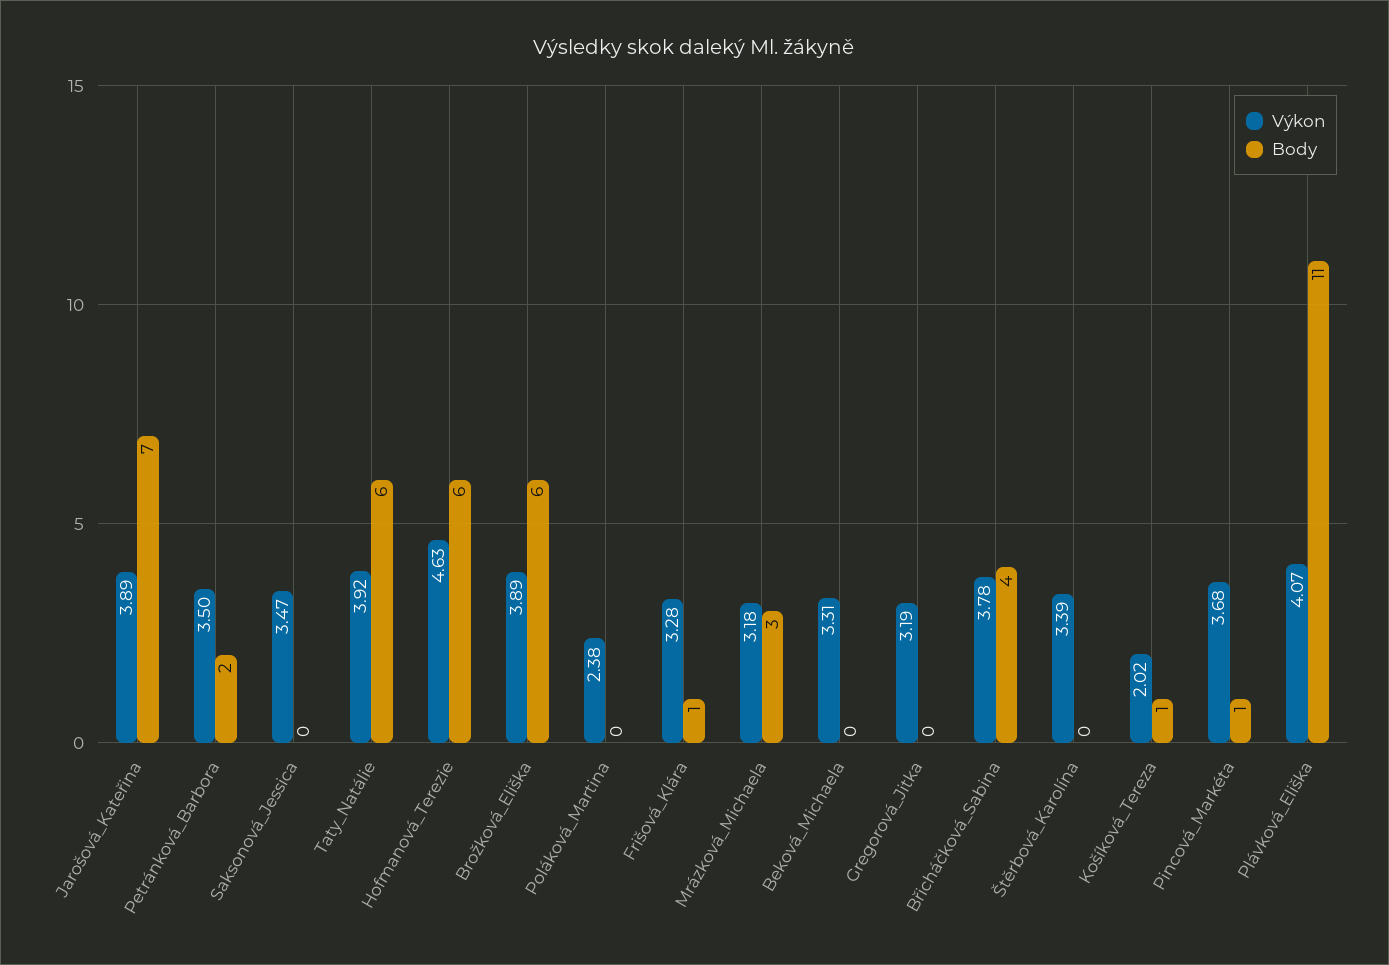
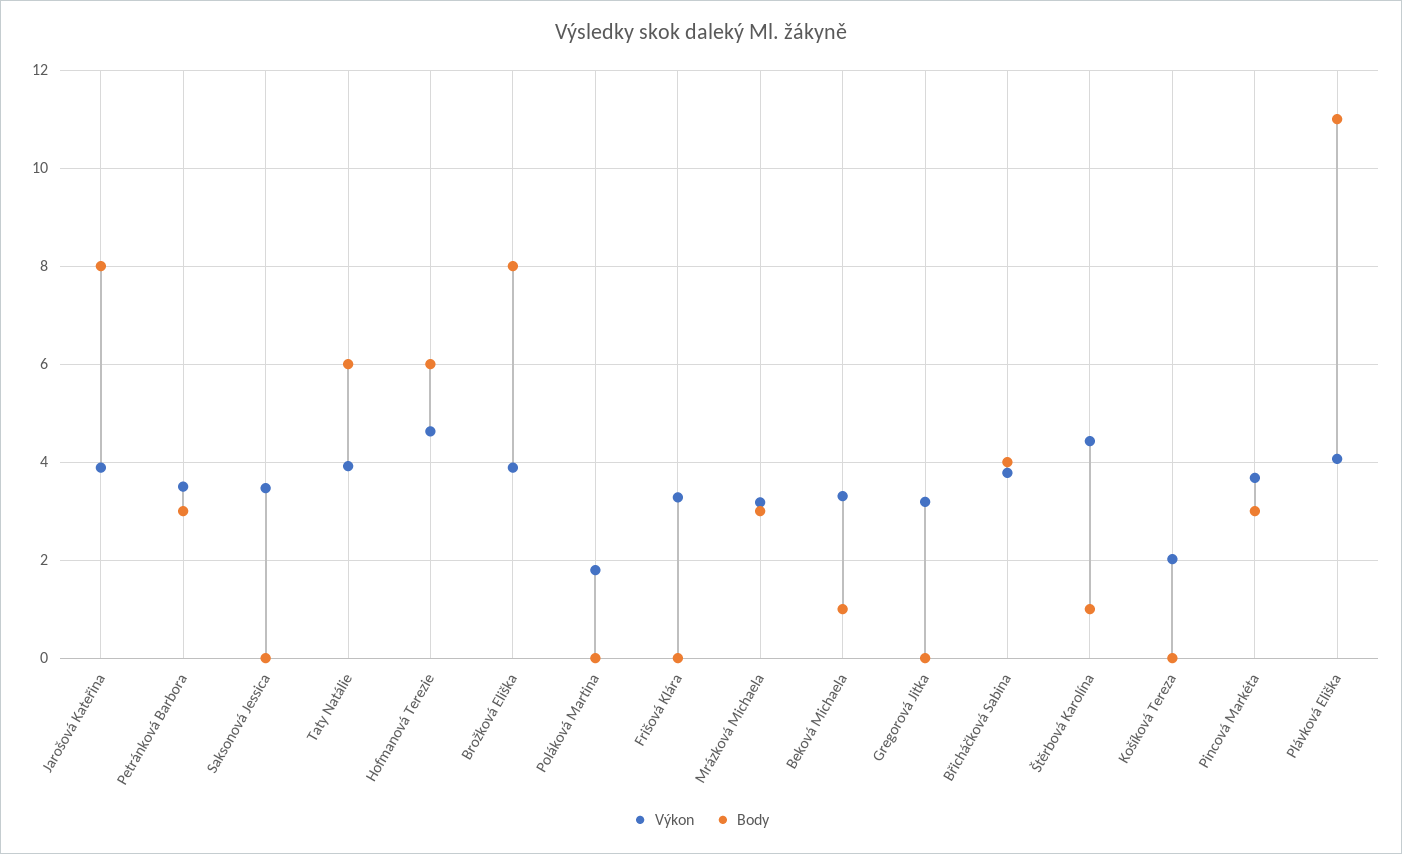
  {
    "Výkon": {
      "Jarošová_Kateřina": 3.89,
      "Petránková_Barbora": 3.5,
      "Saksonová_Jessica": 3.47,
      "Taty_Natálie": 3.92,
      "Hofmanová_Terezie": 4.63,
      "Brožková_Eliška": 3.89,
-     "Poláková_Martina": 2.38,
+     "Poláková_Martina": 1.8,
      "Frišová_Klára": 3.28,
      "Mrázková_Michaela": 3.18,
      "Beková_Michaela": 3.31,
      "Gregorová_Jitka": 3.19,
      "Břicháčková_Sabina": 3.78,
-     "Štěrbová_Karolína": 3.39,
+     "Štěrbová_Karolína": 4.4,
      "Košíková_Tereza": 2.02,
      "Pincová_Markéta": 3.68,
      "Plávková_Eliška": 4.07
    },
    "Body": {
-     "Jarošová_Kateřina": 7,
+     "Jarošová_Kateřina": 8,
-     "Petránková_Barbora": 2,
+     "Petránková_Barbora": 3,
      "Saksonová_Jessica": 0,
      "Taty_Natálie": 6,
      "Hofmanová_Terezie": 6,
-     "Brožková_Eliška": 6,
+     "Brožková_Eliška": 8,
      "Poláková_Martina": 0,
-     "Frišová_Klára": 1,
+     "Frišová_Klára": 0,
      "Mrázková_Michaela": 3,
-     "Beková_Michaela": 0,
+     "Beková_Michaela": 1,
      "Gregorová_Jitka": 0,
      "Břicháčková_Sabina": 4,
-     "Štěrbová_Karolína": 0,
+     "Štěrbová_Karolína": 1,
-     "Košíková_Tereza": 1,
+     "Košíková_Tereza": 0,
-     "Pincová_Markéta": 1,
+     "Pincová_Markéta": 3,
      "Plávková_Eliška": 11
    }
  }

